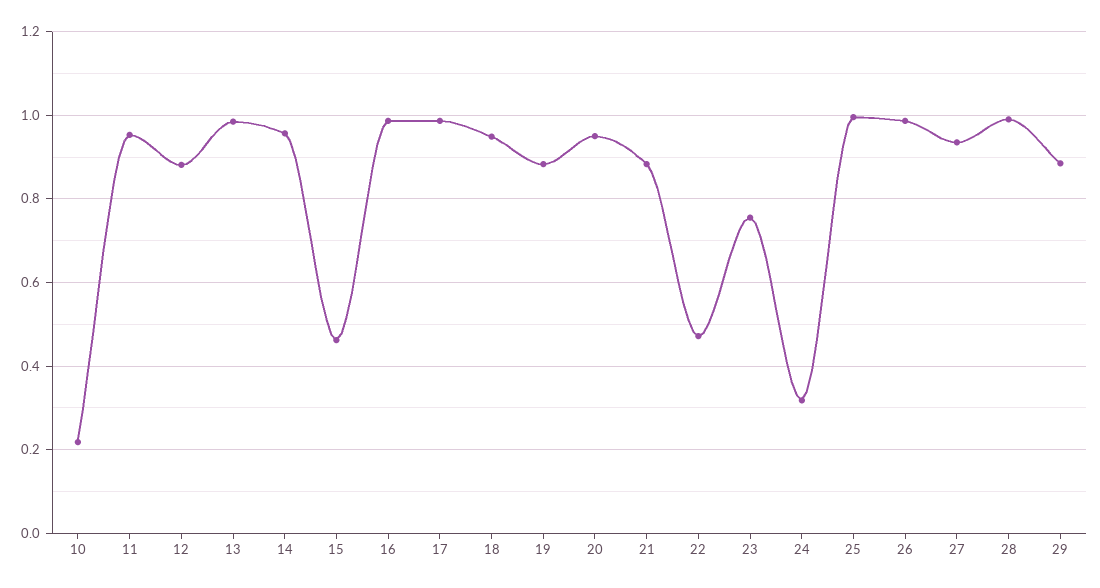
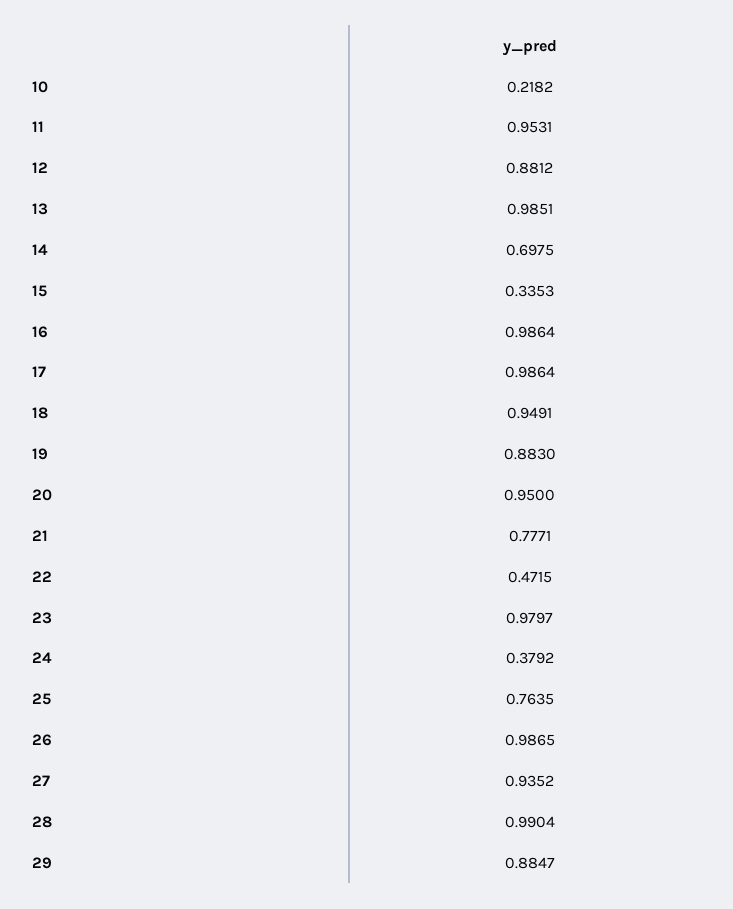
  {
    "10": 0.2182,
    "11": 0.9531,
    "12": 0.8812,
    "13": 0.9851,
-   "14": 0.96,
+   "14": 0.6975,
-   "15": 0.46,
+   "15": 0.3353,
    "16": 0.9864,
    "17": 0.9864,
    "18": 0.9491,
    "19": 0.883,
    "20": 0.95,
-   "21": 0.88,
+   "21": 0.7771,
    "22": 0.4715,
-   "23": 0.76,
+   "23": 0.9797,
-   "24": 0.32,
+   "24": 0.3792,
-   "25": 1,
+   "25": 0.7635,
    "26": 0.9865,
    "27": 0.9352,
    "28": 0.9904,
    "29": 0.8847
  }

